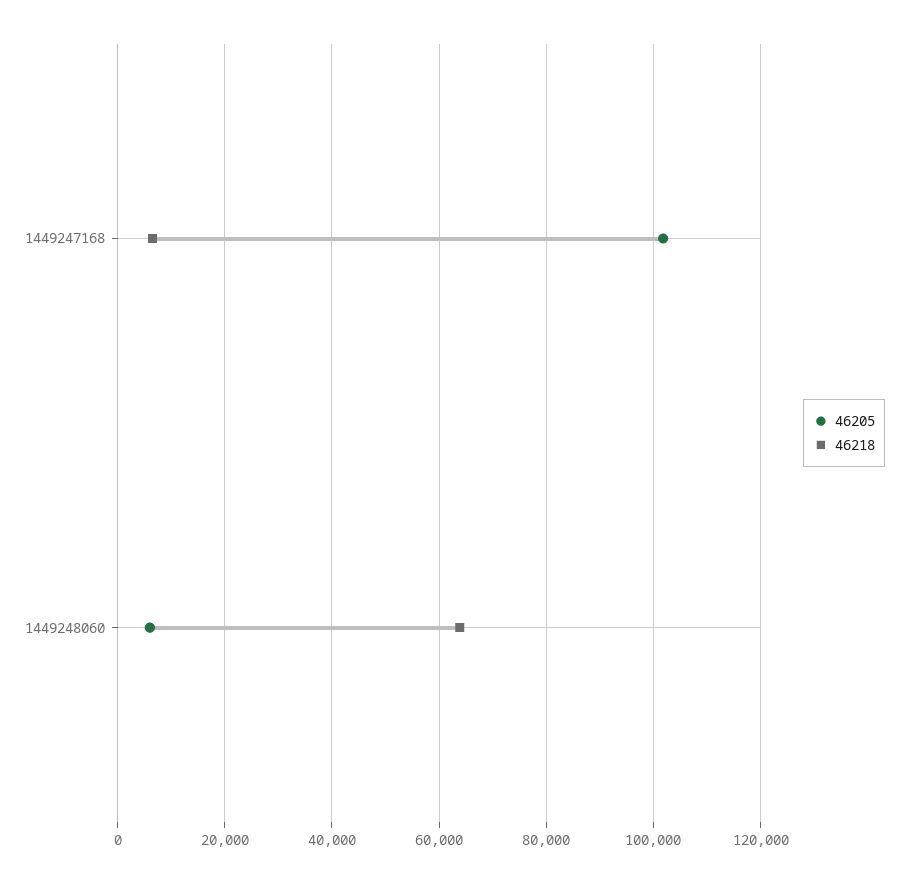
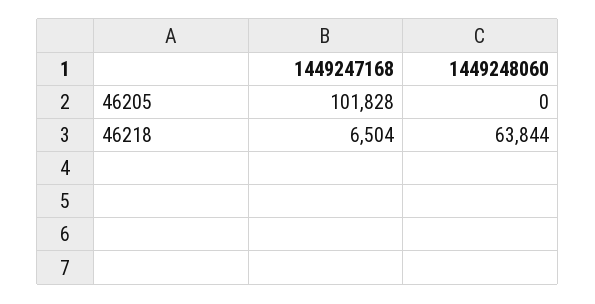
  {
    "46205": {
      "1449247168": 101828,
-     "1449248060": 6000
+     "1449248060": 0
    },
    "46218": {
      "1449247168": 6504,
      "1449248060": 63844
    }
  }

